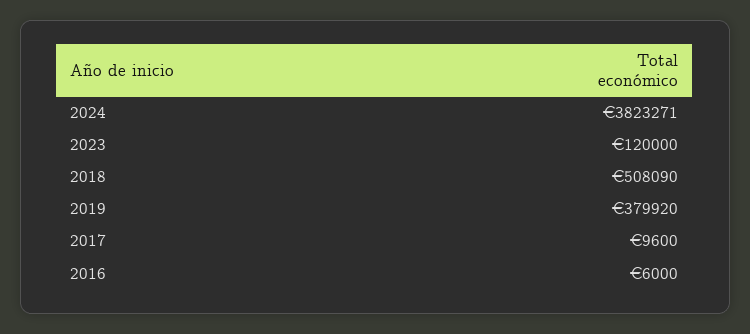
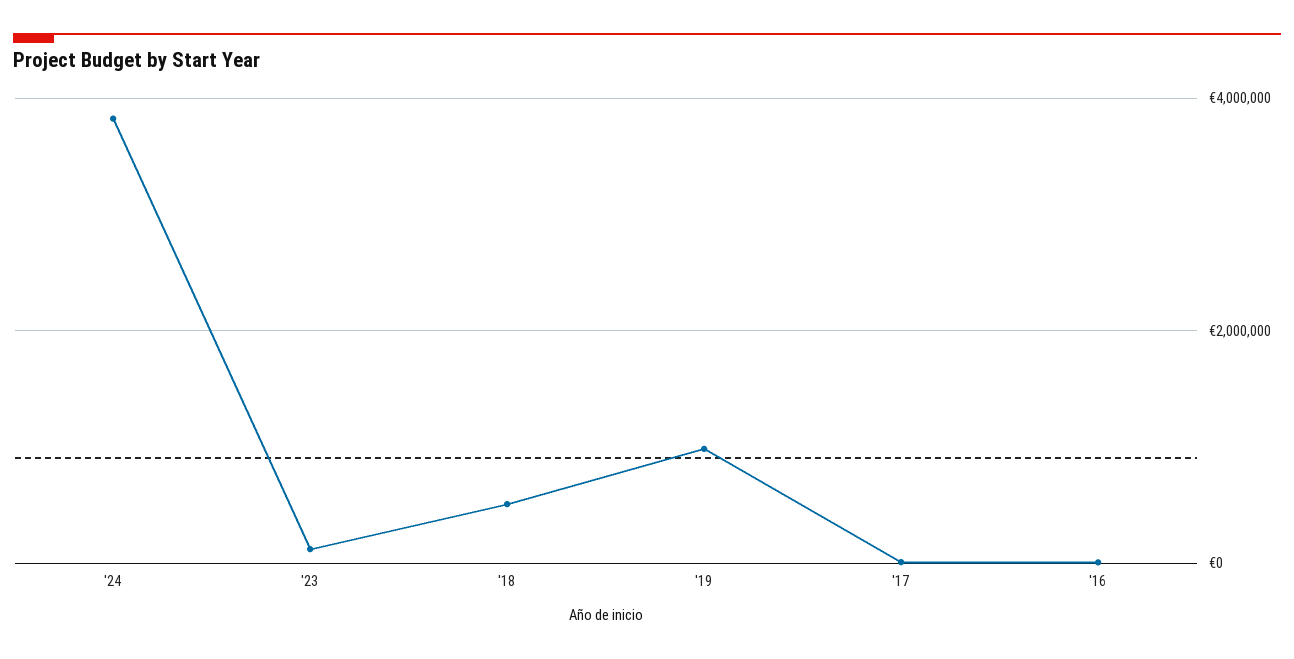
  {
    "2024": 3823271,
    "2023": 120000,
    "2018": 508090,
-   "2019": 379920,
+   "2019": 1000000,
    "2017": 9600,
    "2016": 6000
  }

